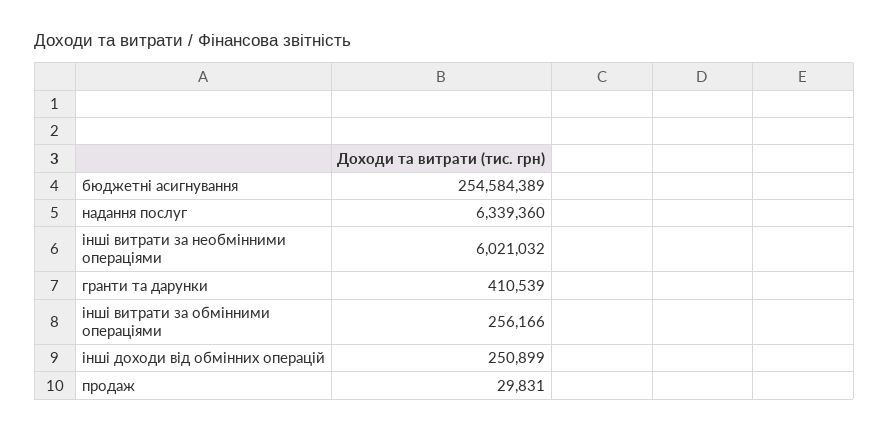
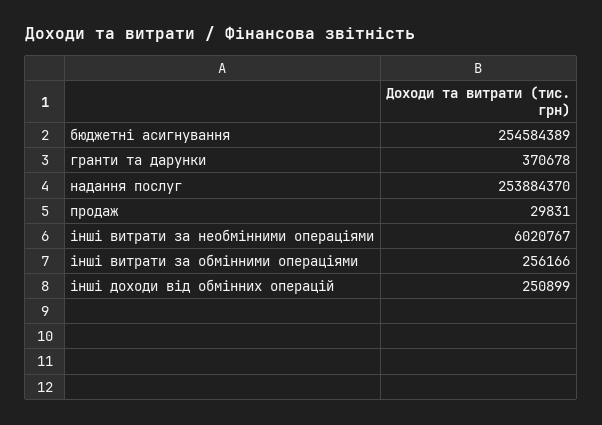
  {
    "бюджетні асигнування": 254584389,
-   "надання послуг": 6339360,
+   "надання послуг": 253884370,
-   "інші витрати за необмінними операціями": 6021032,
+   "інші витрати за необмінними операціями": 6020767,
-   "гранти та дарунки": 410539,
+   "гранти та дарунки": 370678,
    "інші витрати за обмінними операціями": 256166,
    "інші доходи від обмінних операцій": 250899,
    "продаж": 29831
  }

